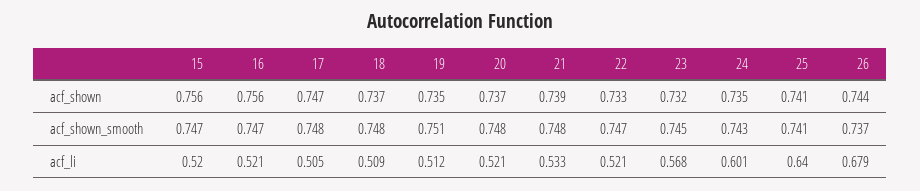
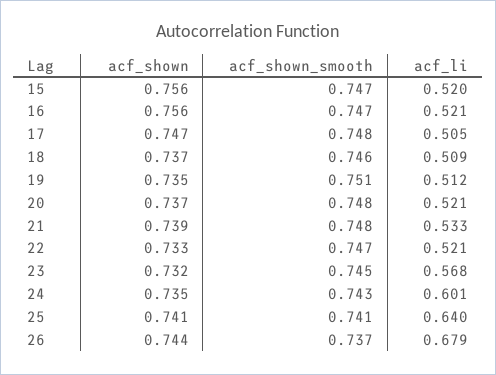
  {
    "15": {
      "acf_shown": 0.756,
      "acf_shown_smooth": 0.747,
      "acf_li": 0.52
    },
    "16": {
      "acf_shown": 0.756,
      "acf_shown_smooth": 0.747,
      "acf_li": 0.521
    },
    "17": {
      "acf_shown": 0.747,
      "acf_shown_smooth": 0.748,
      "acf_li": 0.505
    },
    "18": {
      "acf_shown": 0.737,
-     "acf_shown_smooth": 0.748,
+     "acf_shown_smooth": 0.746,
      "acf_li": 0.509
    },
    "19": {
      "acf_shown": 0.735,
      "acf_shown_smooth": 0.751,
      "acf_li": 0.512
    },
    "20": {
      "acf_shown": 0.737,
      "acf_shown_smooth": 0.748,
      "acf_li": 0.521
    },
    "21": {
      "acf_shown": 0.739,
      "acf_shown_smooth": 0.748,
      "acf_li": 0.533
    },
    "22": {
      "acf_shown": 0.733,
      "acf_shown_smooth": 0.747,
      "acf_li": 0.521
    },
    "23": {
      "acf_shown": 0.732,
      "acf_shown_smooth": 0.745,
      "acf_li": 0.568
    },
    "24": {
      "acf_shown": 0.735,
      "acf_shown_smooth": 0.743,
      "acf_li": 0.601
    },
    "25": {
      "acf_shown": 0.741,
      "acf_shown_smooth": 0.741,
      "acf_li": 0.64
    },
    "26": {
      "acf_shown": 0.744,
      "acf_shown_smooth": 0.737,
      "acf_li": 0.679
    }
  }

